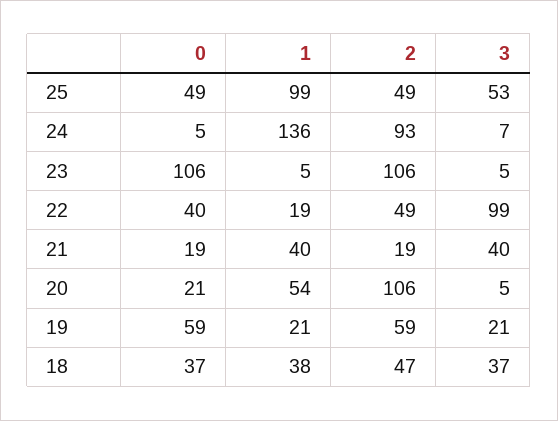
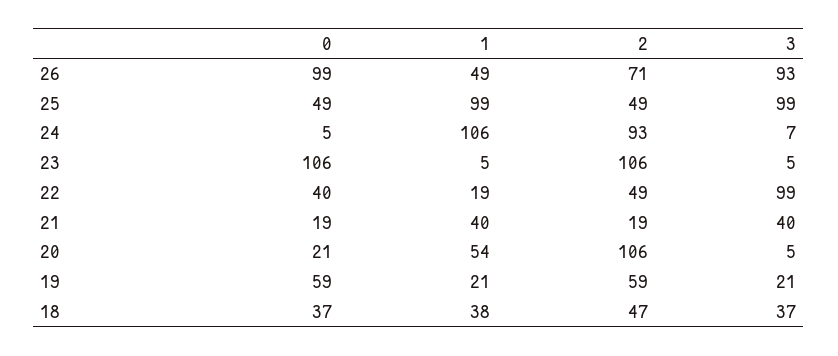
  {
    "0": {
      "25": 49,
      "24": 5,
      "23": 106,
      "22": 40,
      "21": 19,
      "20": 21,
      "19": 59,
-     "18": 37
+     "18": 37,
+     "26": 99
    },
    "1": {
      "25": 99,
-     "24": 136,
+     "24": 106,
      "23": 5,
      "22": 19,
      "21": 40,
      "20": 54,
      "19": 21,
-     "18": 38
+     "18": 38,
+     "26": 49
    },
    "2": {
      "25": 49,
      "24": 93,
      "23": 106,
      "22": 49,
      "21": 19,
      "20": 106,
      "19": 59,
-     "18": 47
+     "18": 47,
+     "26": 71
    },
    "3": {
-     "25": 53,
+     "25": 99,
      "24": 7,
      "23": 5,
      "22": 99,
      "21": 40,
      "20": 5,
      "19": 21,
-     "18": 37
+     "18": 37,
+     "26": 93
    }
  }

